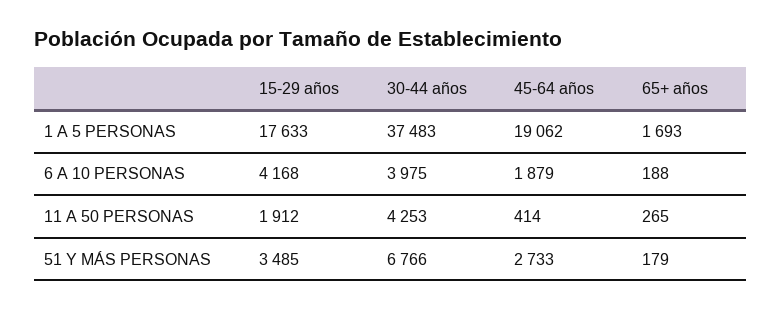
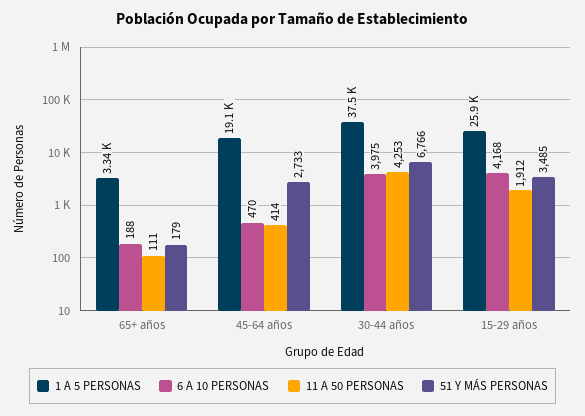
  {
    "1 A 5 PERSONAS": {
-     "15-29 años": 17633,
+     "15-29 años": 25900,
      "30-44 años": 37483,
      "45-64 años": 19062,
-     "65+ años": 1693
+     "65+ años": 3340
    },
    "6 A 10 PERSONAS": {
      "15-29 años": 4168,
      "30-44 años": 3975,
-     "45-64 años": 1879,
+     "45-64 años": 470,
      "65+ años": 188
    },
    "11 A 50 PERSONAS": {
      "15-29 años": 1912,
      "30-44 años": 4253,
      "45-64 años": 414,
-     "65+ años": 265
+     "65+ años": 111
    },
    "51 Y MÁS PERSONAS": {
      "15-29 años": 3485,
      "30-44 años": 6766,
      "45-64 años": 2733,
      "65+ años": 179
    }
  }

